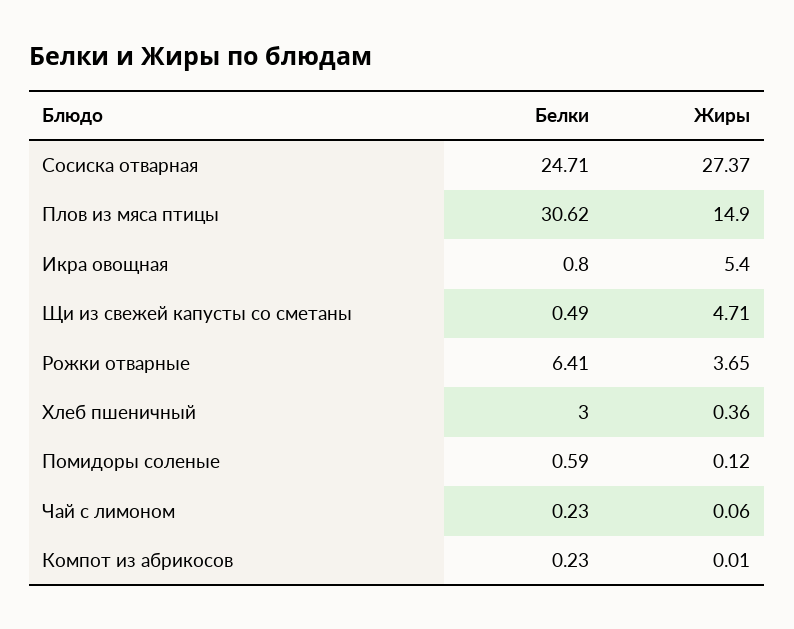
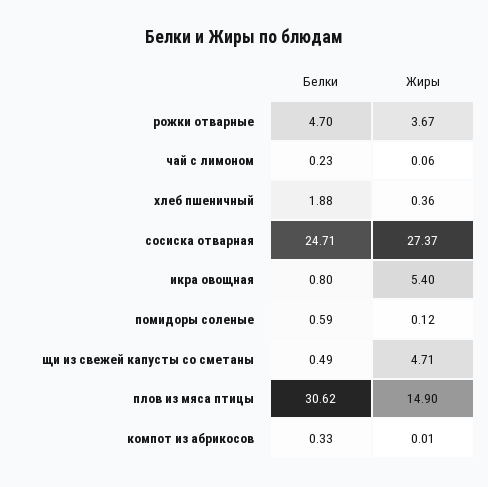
  {
    "Белки": {
      "Сосиска отварная": 24.71,
      "Плов из мяса птицы": 30.62,
      "Икра овощная": 0.8,
      "Щи из свежей капусты со сметаны": 0.49,
-     "Рожки отварные": 6.41,
+     "Рожки отварные": 4.7,
-     "Хлеб пшеничный": 3,
+     "Хлеб пшеничный": 1.88,
      "Помидоры соленые": 0.59,
      "Чай с лимоном": 0.23,
-     "Компот из абрикосов": 0.23
+     "Компот из абрикосов": 0.33
    },
    "Жиры": {
      "Сосиска отварная": 27.37,
      "Плов из мяса птицы": 14.9,
      "Икра овощная": 5.4,
      "Щи из свежей капусты со сметаны": 4.71,
-     "Рожки отварные": 3.65,
+     "Рожки отварные": 3.67,
      "Хлеб пшеничный": 0.36,
      "Помидоры соленые": 0.12,
      "Чай с лимоном": 0.06,
      "Компот из абрикосов": 0.01
    }
  }

